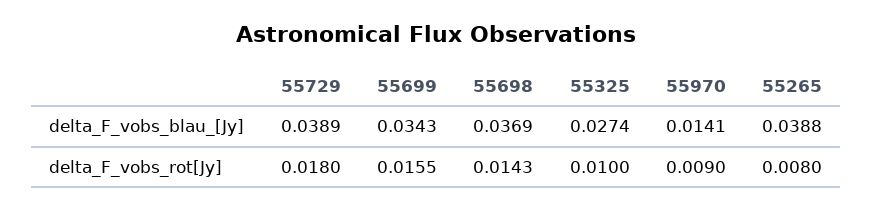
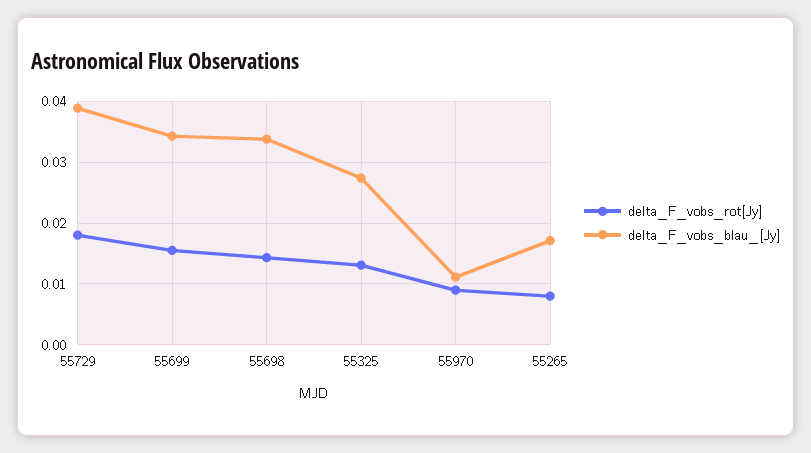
  {
    "delta_F_vobs_blau_[Jy]": {
      "55729": 0.0389,
      "55699": 0.0343,
-     "55698": 0.0369,
+     "55698": 0.034,
      "55325": 0.0274,
-     "55970": 0.0141,
+     "55970": 0.011,
-     "55265": 0.0388
+     "55265": 0.017
    },
    "delta_F_vobs_rot[Jy]": {
      "55729": 0.018,
      "55699": 0.0155,
      "55698": 0.0143,
-     "55325": 0.01,
+     "55325": 0.013,
      "55970": 0.009,
      "55265": 0.008
    }
  }

